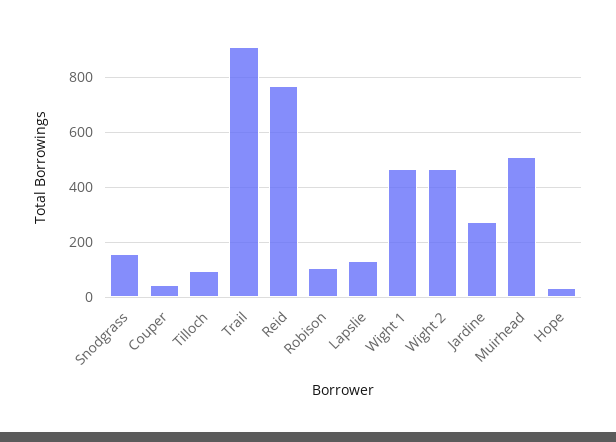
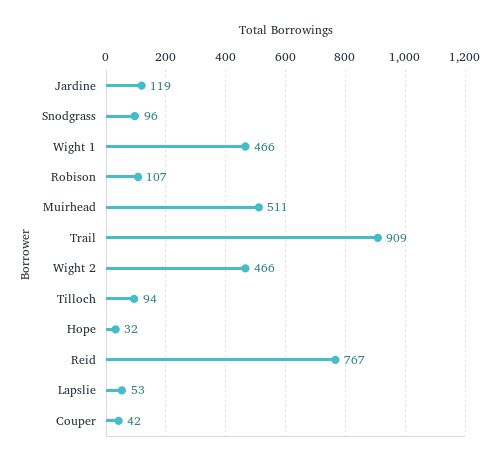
  {
-   "Snodgrass": 150,
+   "Snodgrass": 96,
    "Couper": 42,
    "Tilloch": 94,
    "Trail": 909,
    "Reid": 767,
    "Robison": 107,
-   "Lapslie": 125,
+   "Lapslie": 53,
    "Wight 1": 466,
    "Wight 2": 466,
-   "Jardine": 275,
+   "Jardine": 119,
    "Muirhead": 511,
    "Hope": 32
  }

